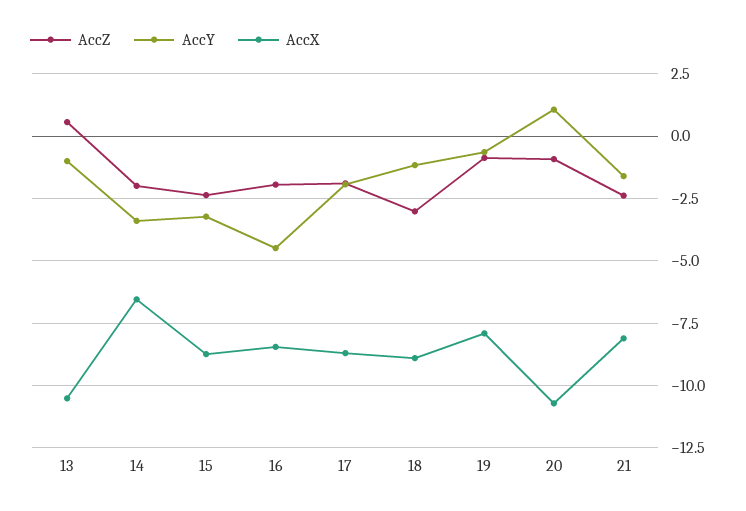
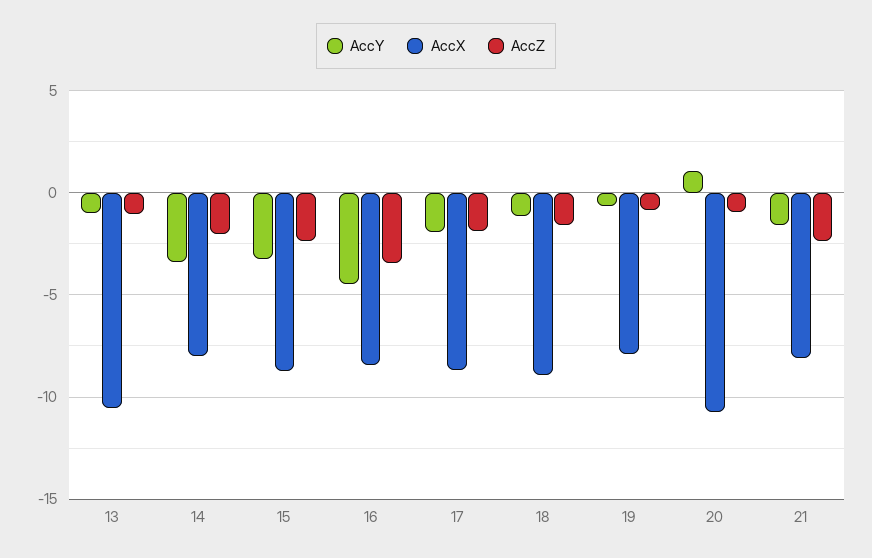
  {
    "AccZ": {
-     "13": 0.5,
+     "13": -1,
      "14": -2,
      "15": -2.25,
-     "16": -2,
+     "16": -3.5,
      "17": -2,
-     "18": -3,
+     "18": -1.5,
      "19": -0.75,
      "20": -1,
      "21": -2.5
    },
    "AccY": {
      "13": -1,
      "14": -3.5,
      "15": -3.25,
      "16": -4.5,
      "17": -2,
      "18": -1.25,
      "19": -0.75,
      "20": 1,
      "21": -1.5
    },
    "AccX": {
      "13": -10.5,
-     "14": -6.5,
+     "14": -8,
      "15": -8.75,
      "16": -8.5,
      "17": -8.75,
      "18": -9,
      "19": -8,
      "20": -10.75,
      "21": -8
    }
  }

